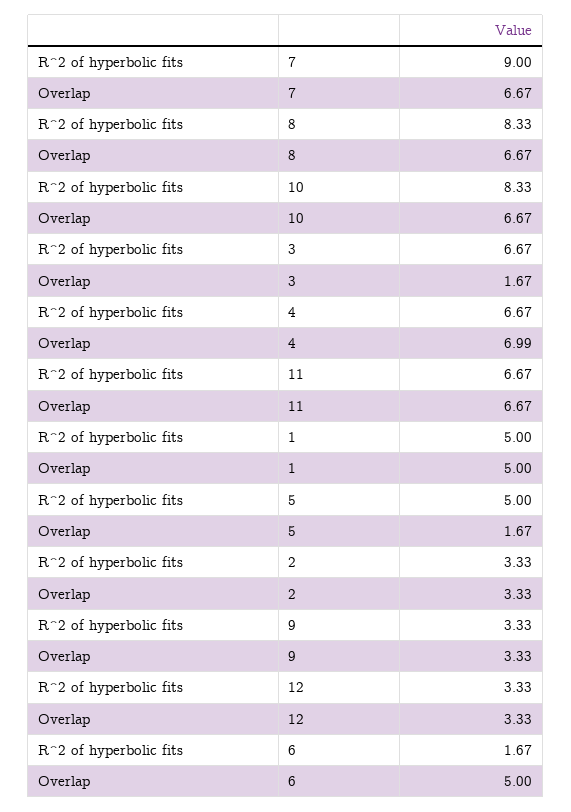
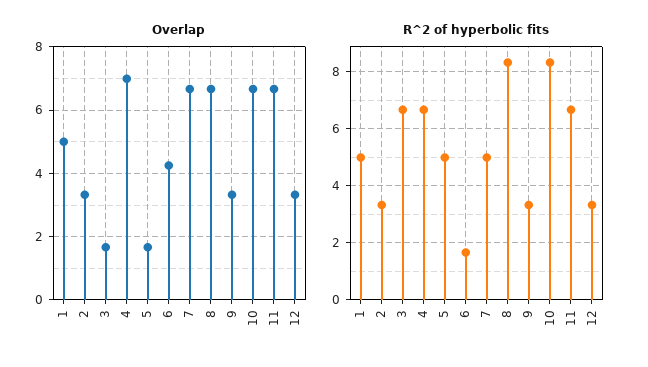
  {
    "R^2 of hyperbolic fits": {
-     "7": 9,
+     "7": 5,
      "8": 8.33,
      "10": 8.33,
      "3": 6.67,
      "4": 6.67,
      "11": 6.67,
      "1": 5,
      "5": 5,
      "2": 3.33,
      "9": 3.33,
      "12": 3.33,
      "6": 1.67
    },
    "Overlap": {
      "7": 6.67,
      "8": 6.67,
      "10": 6.67,
      "3": 1.67,
      "4": 6.99,
      "11": 6.67,
      "1": 5,
      "5": 1.67,
      "2": 3.33,
      "9": 3.33,
      "12": 3.33,
-     "6": 5
+     "6": 4.2
    }
  }

